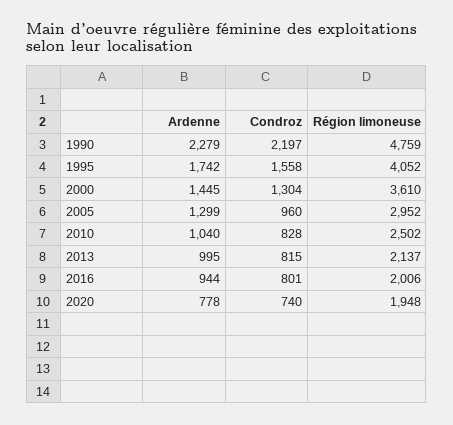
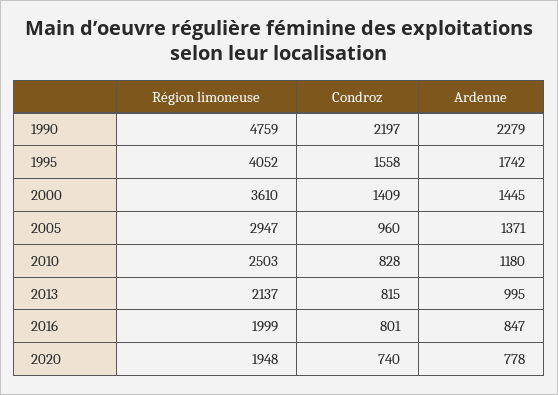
  {
    "Ardenne": {
      "1990": 2279,
      "1995": 1742,
      "2000": 1445,
-     "2005": 1299,
+     "2005": 1371,
-     "2010": 1040,
+     "2010": 1180,
      "2013": 995,
-     "2016": 944,
+     "2016": 847,
      "2020": 778
    },
    "Condroz": {
      "1990": 2197,
      "1995": 1558,
-     "2000": 1304,
+     "2000": 1409,
      "2005": 960,
      "2010": 828,
      "2013": 815,
      "2016": 801,
      "2020": 740
    },
    "Région limoneuse": {
      "1990": 4759,
      "1995": 4052,
      "2000": 3610,
-     "2005": 2952,
+     "2005": 2947,
-     "2010": 2502,
+     "2010": 2503,
      "2013": 2137,
-     "2016": 2006,
+     "2016": 1999,
      "2020": 1948
    }
  }

